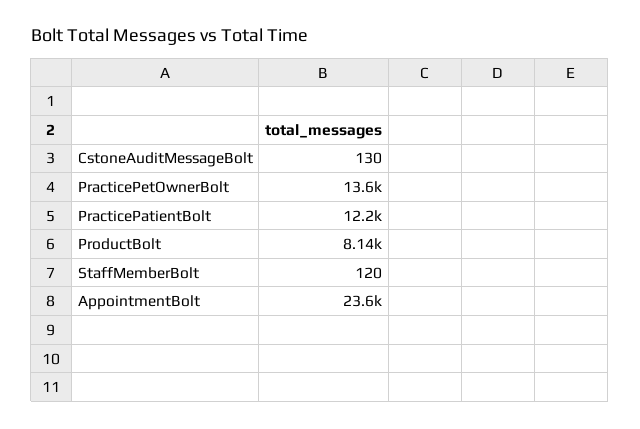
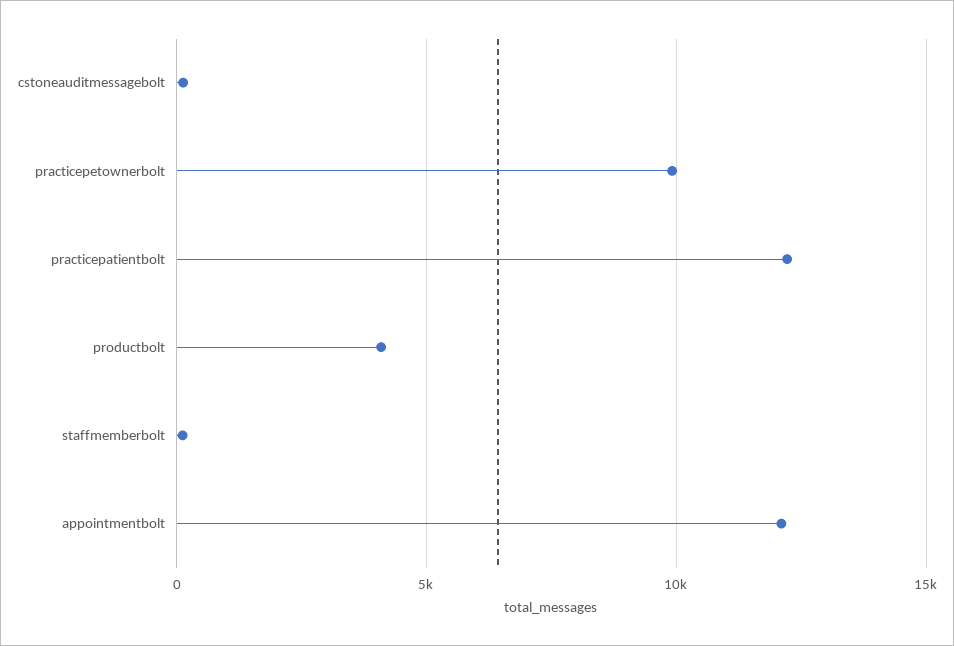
  {
    "CstoneAuditMessageBolt": 130,
-   "PracticePetOwnerBolt": 13600,
+   "PracticePetOwnerBolt": 10000,
    "PracticePatientBolt": 12200,
-   "ProductBolt": 8140,
+   "ProductBolt": 4000,
    "StaffMemberBolt": 120,
-   "AppointmentBolt": 23600
+   "AppointmentBolt": 12000
  }

